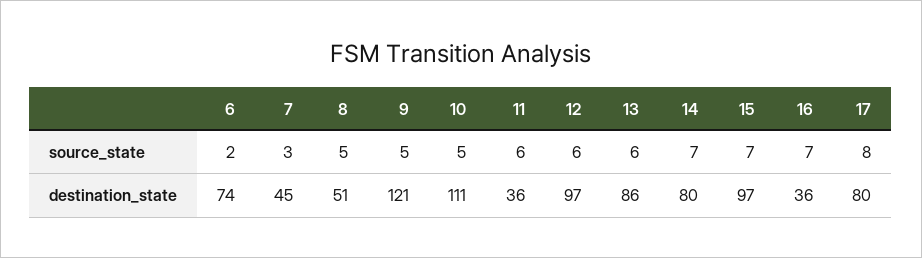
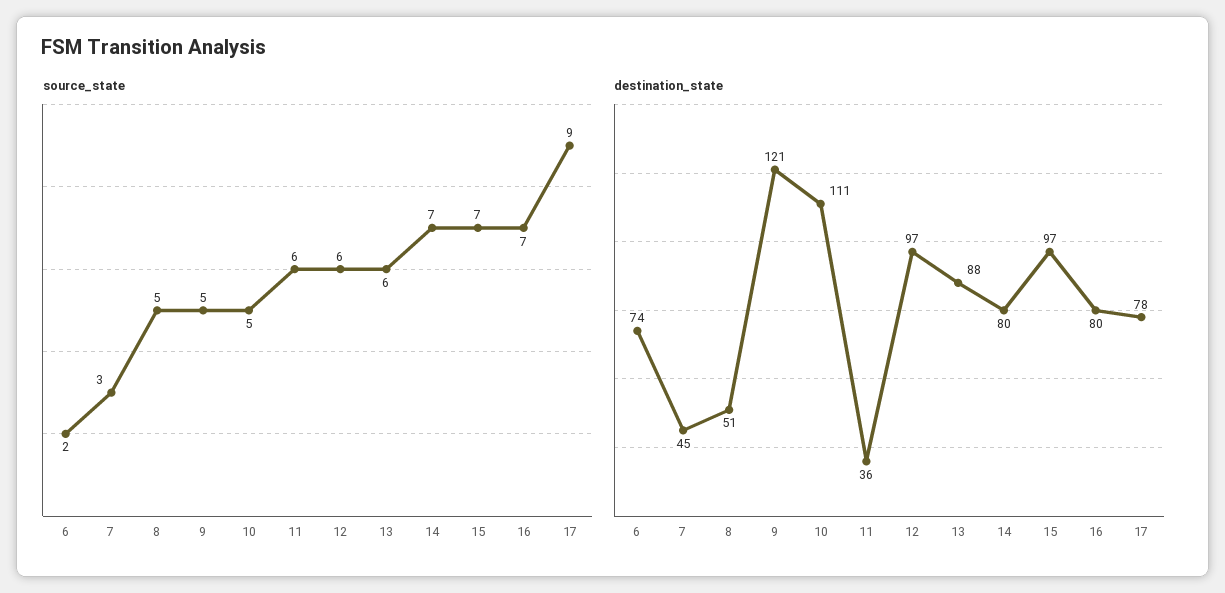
  {
    "source_state": {
      "6": 2,
      "7": 3,
      "8": 5,
      "9": 5,
      "10": 5,
      "11": 6,
      "12": 6,
      "13": 6,
      "14": 7,
      "15": 7,
      "16": 7,
-     "17": 8
+     "17": 9
    },
    "destination_state": {
      "6": 74,
      "7": 45,
      "8": 51,
      "9": 121,
      "10": 111,
      "11": 36,
      "12": 97,
-     "13": 86,
+     "13": 88,
      "14": 80,
      "15": 97,
-     "16": 36,
+     "16": 80,
-     "17": 80
+     "17": 78
    }
  }

